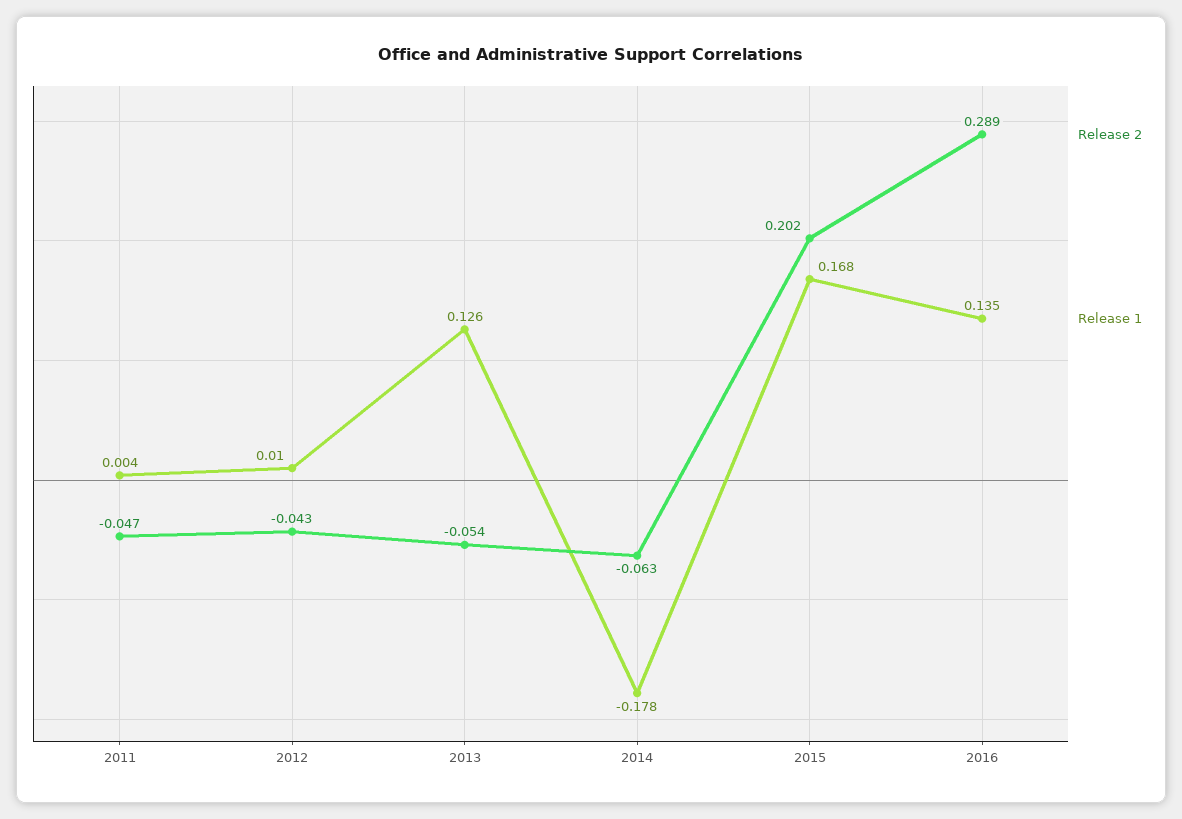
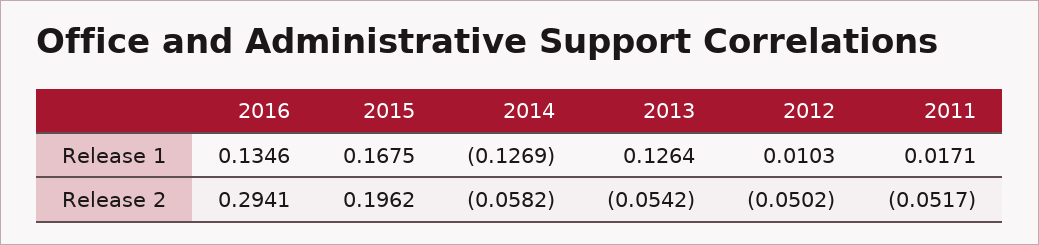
  {
    "Release 2": {
-     "2011": -0.047,
+     "2011": -0.0517,
-     "2012": -0.043,
+     "2012": -0.0502,
      "2013": -0.0542,
-     "2014": -0.063,
+     "2014": -0.0582,
-     "2015": 0.202,
+     "2015": 0.1962,
-     "2016": 0.289
+     "2016": 0.2941
    },
    "Release 1": {
-     "2011": 0.004,
+     "2011": 0.0171,
      "2012": 0.0103,
      "2013": 0.1264,
-     "2014": -0.178,
+     "2014": -0.1269,
      "2015": 0.1675,
      "2016": 0.1346
    }
  }

